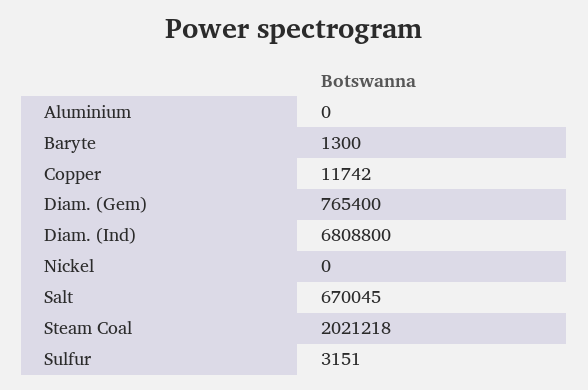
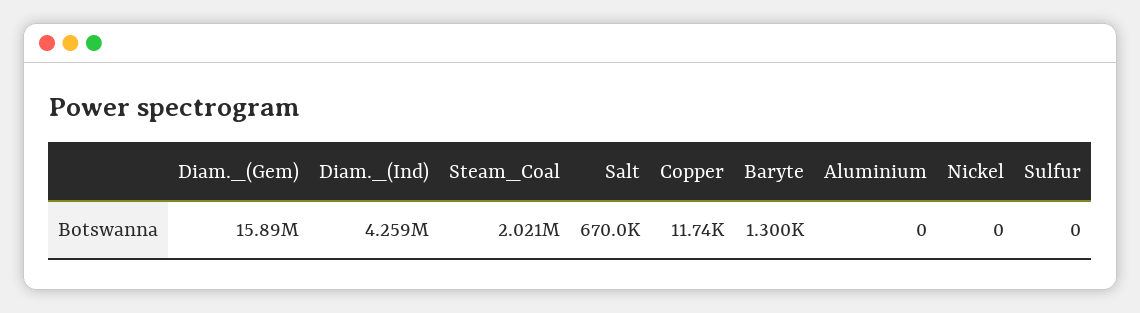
  {
    "Aluminium": 0,
    "Baryte": 1300,
    "Copper": 11742,
-   "Diam. (Gem)": 765400,
+   "Diam. (Gem)": 15890000,
-   "Diam. (Ind)": 6808800,
+   "Diam. (Ind)": 4259000,
    "Nickel": 0,
    "Salt": 670045,
    "Steam Coal": 2021218,
-   "Sulfur": 3151
+   "Sulfur": 0
  }

